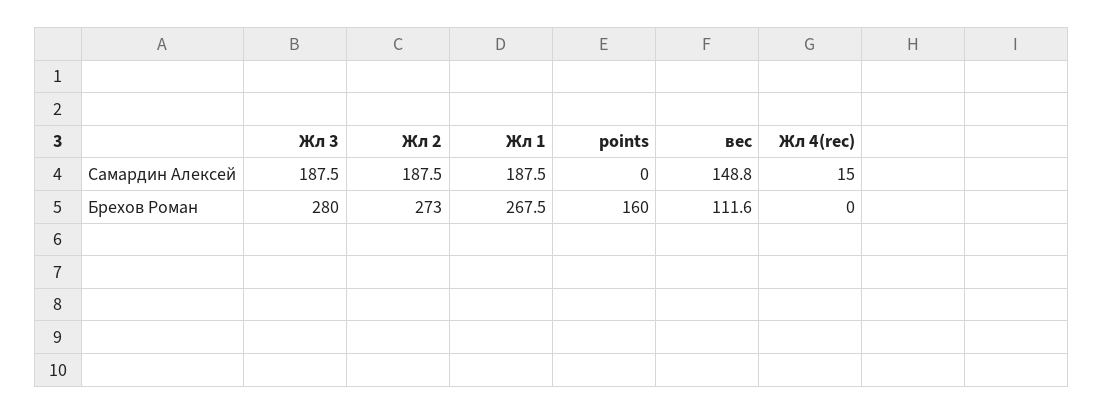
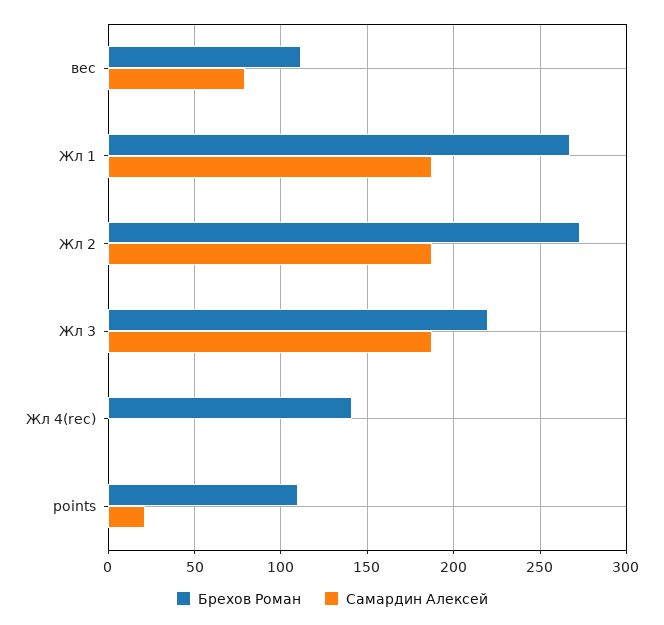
  {
    "Самардин Алексей": {
      "Жл 3": 187.5,
      "Жл 2": 187.5,
      "Жл 1": 187.5,
-     "points": 0,
+     "points": 20,
-     "вес": 148.8,
+     "вес": 80,
-     "Жл 4(rec)": 15
+     "Жл 4(rec)": 0
    },
    "Брехов Роман": {
-     "Жл 3": 280,
+     "Жл 3": 220,
      "Жл 2": 273,
      "Жл 1": 267.5,
-     "points": 160,
+     "points": 110,
      "вес": 111.6,
-     "Жл 4(rec)": 0
+     "Жл 4(rec)": 140
    }
  }

